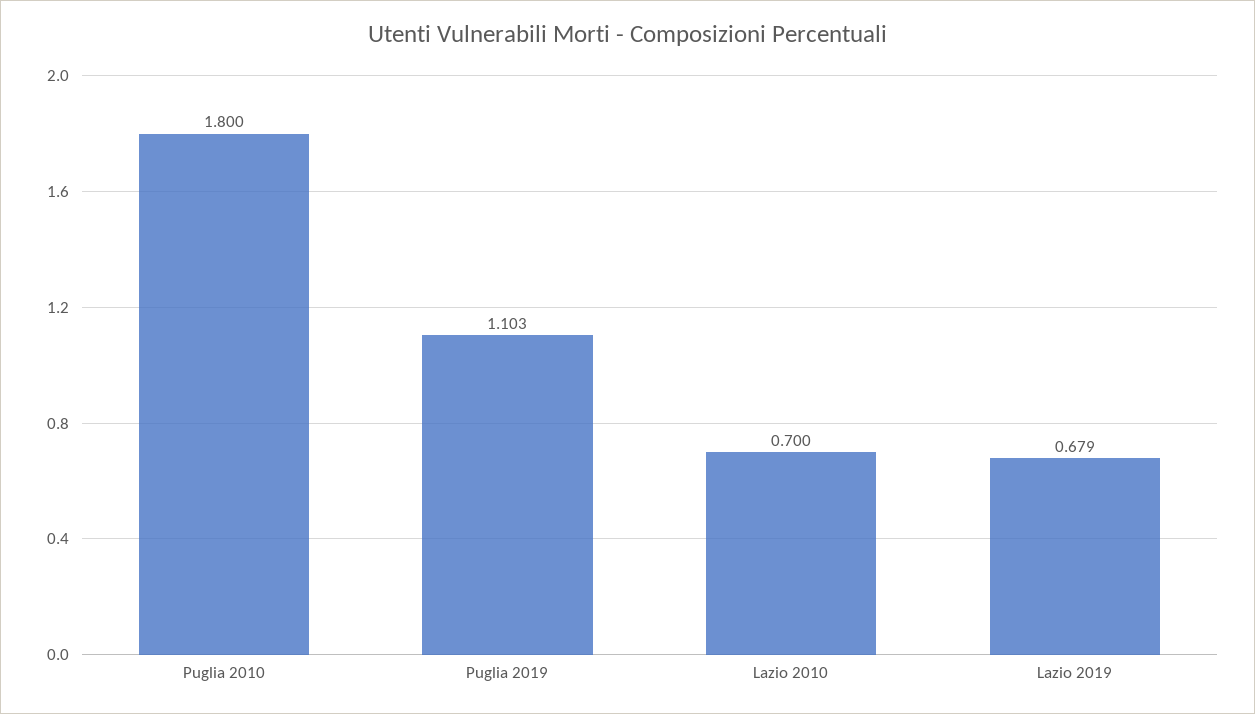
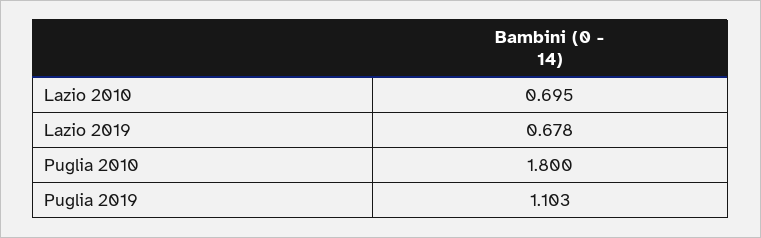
  {
    "Puglia 2010": 1.8,
    "Puglia 2019": 1.103,
-   "Lazio 2010": 0.7,
+   "Lazio 2010": 0.695,
-   "Lazio 2019": 0.679
+   "Lazio 2019": 0.678
  }

